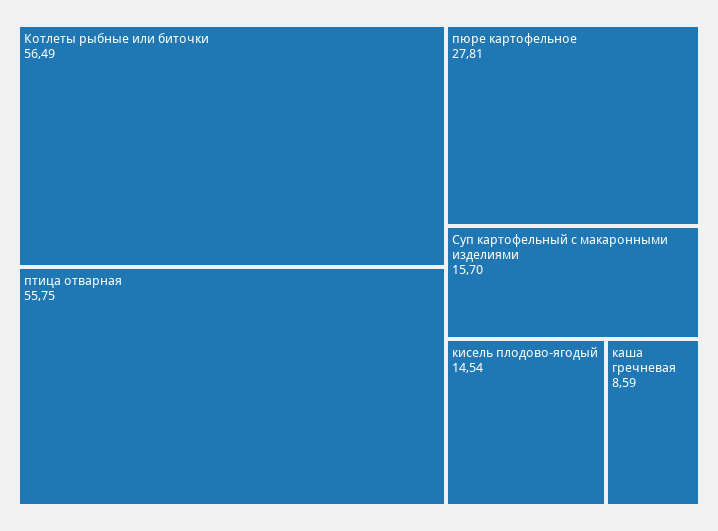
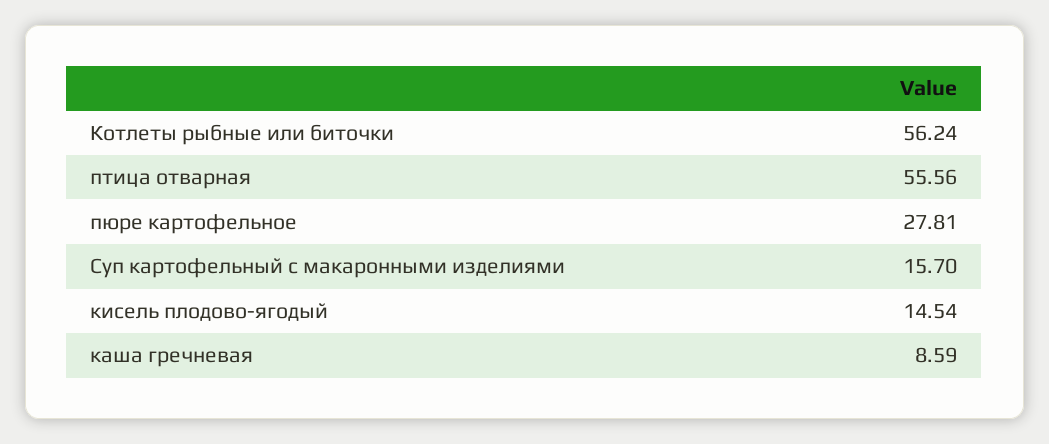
  {
-   "Котлеты рыбные или биточки": 56.49,
+   "Котлеты рыбные или биточки": 56.24,
-   "птица отварная": 55.75,
+   "птица отварная": 55.56,
    "пюре картофельное": 27.81,
    "Суп картофельный с макаронными изделиями": 15.7,
    "кисель плодово-ягодый": 14.54,
    "каша гречневая": 8.59
  }

